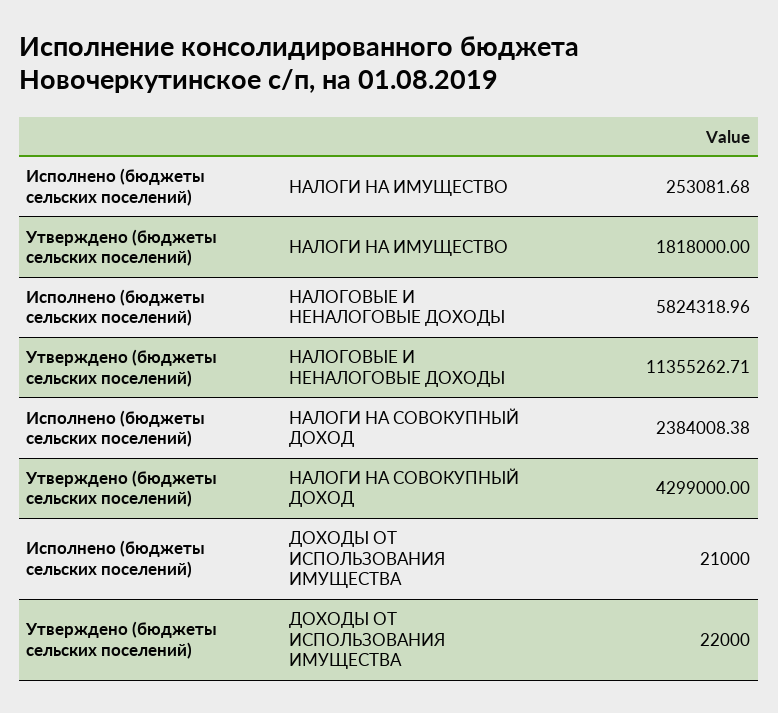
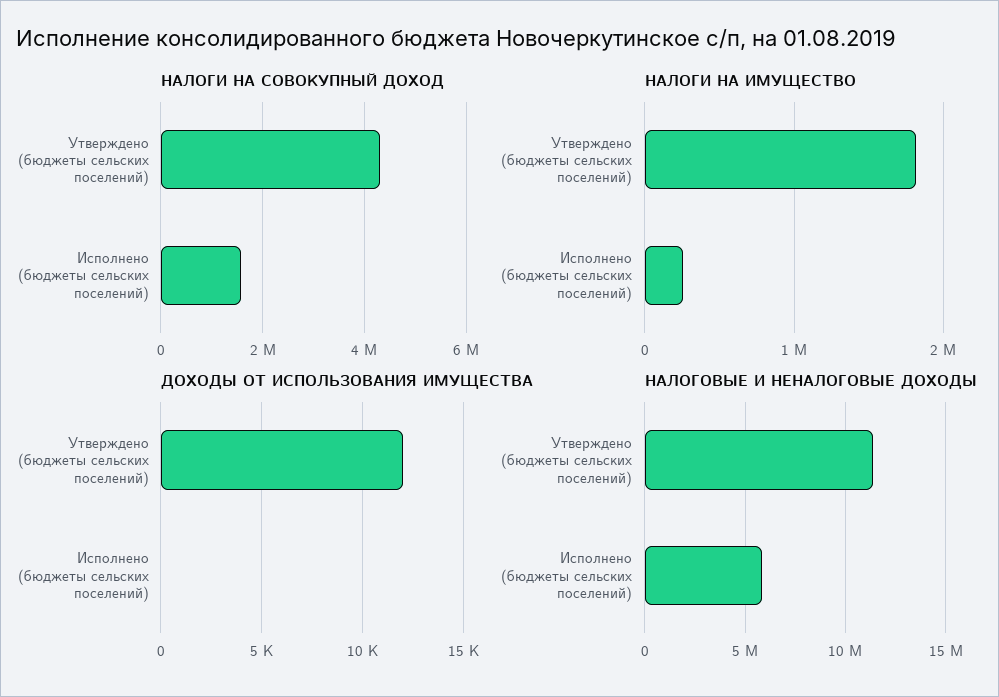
  {
    "НАЛОГИ НА ИМУЩЕСТВО": {
      "Исполнено (бюджеты сельских поселений)": 253081.68,
      "Утверждено (бюджеты сельских поселений)": 1818000
    },
    "НАЛОГОВЫЕ И НЕНАЛОГОВЫЕ ДОХОДЫ": {
      "Исполнено (бюджеты сельских поселений)": 5824318.96,
      "Утверждено (бюджеты сельских поселений)": 11355262.71
    },
    "НАЛОГИ НА СОВОКУПНЫЙ ДОХОД": {
-     "Исполнено (бюджеты сельских поселений)": 2384008.38,
+     "Исполнено (бюджеты сельских поселений)": 1600000,
      "Утверждено (бюджеты сельских поселений)": 4299000
    },
    "ДОХОДЫ ОТ ИСПОЛЬЗОВАНИЯ ИМУЩЕСТВА": {
-     "Исполнено (бюджеты сельских поселений)": 21000,
+     "Исполнено (бюджеты сельских поселений)": 0,
-     "Утверждено (бюджеты сельских поселений)": 22000
+     "Утверждено (бюджеты сельских поселений)": 12000
    }
  }

